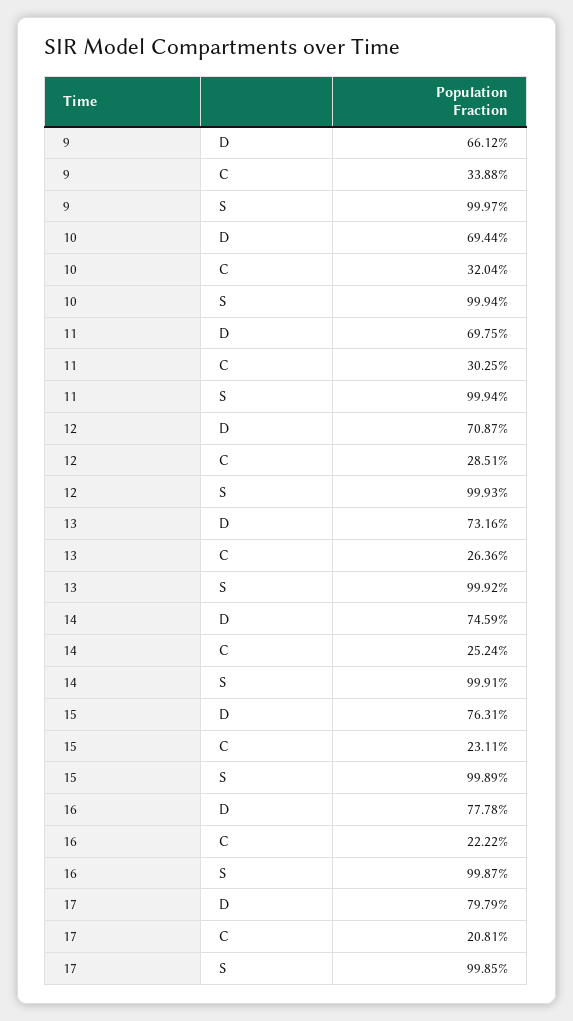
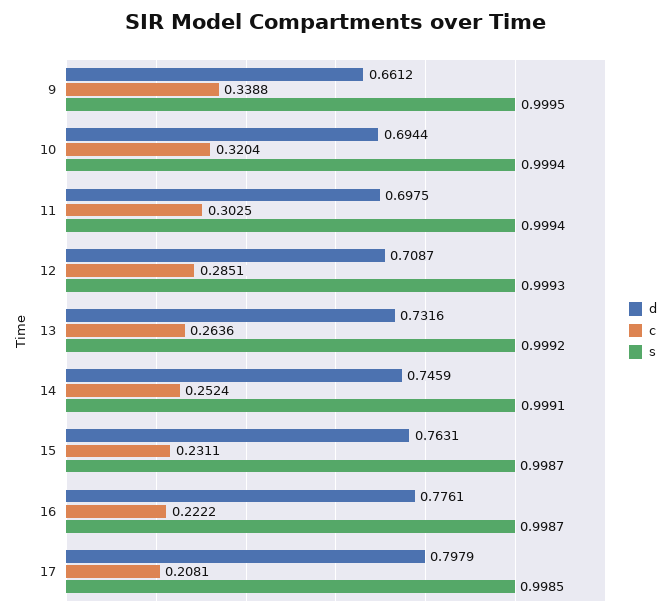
  {
    "D": {
      "9": 0.6612,
      "10": 0.6944,
      "11": 0.6975,
      "12": 0.7087,
      "13": 0.7316,
      "14": 0.7459,
      "15": 0.7631,
-     "16": 0.7778,
+     "16": 0.7761,
      "17": 0.7979
    },
    "C": {
      "9": 0.3388,
      "10": 0.3204,
      "11": 0.3025,
      "12": 0.2851,
      "13": 0.2636,
      "14": 0.2524,
      "15": 0.2311,
      "16": 0.2222,
      "17": 0.2081
    },
    "S": {
-     "9": 0.9997,
+     "9": 0.9995,
      "10": 0.9994,
      "11": 0.9994,
      "12": 0.9993,
      "13": 0.9992,
      "14": 0.9991,
-     "15": 0.9989,
+     "15": 0.9987,
      "16": 0.9987,
      "17": 0.9985
    }
  }

